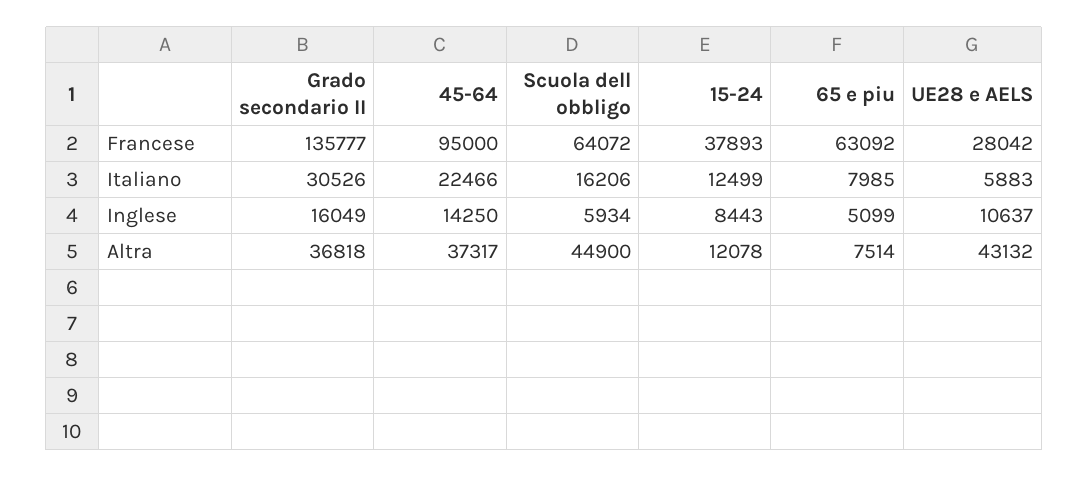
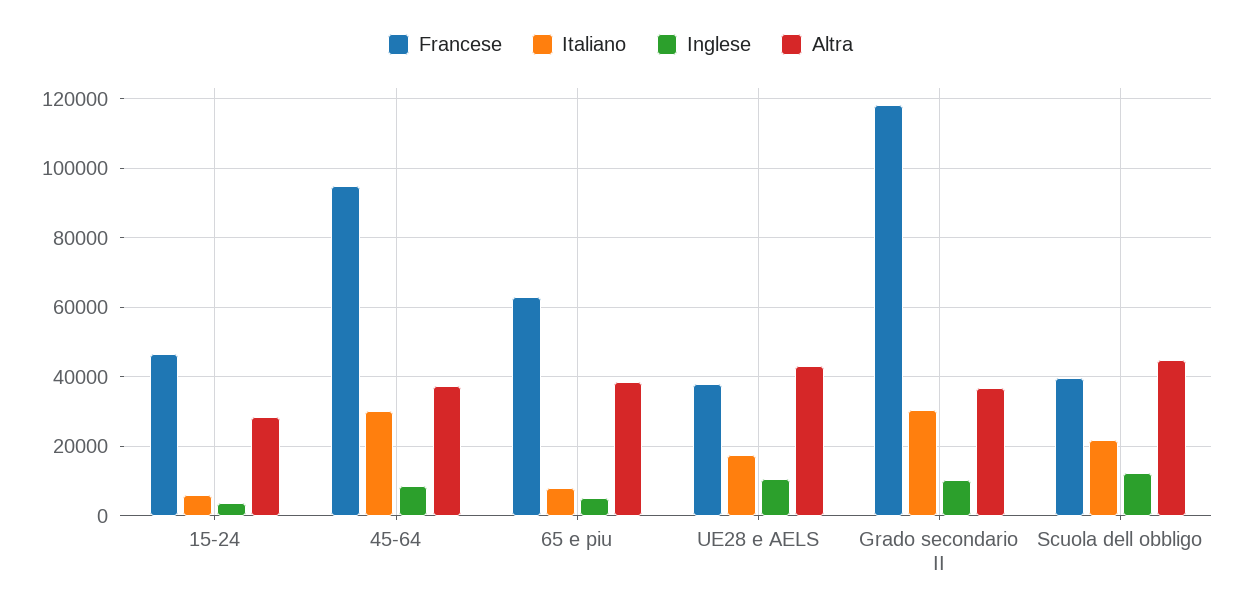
  {
    "Francese": {
-     "Grado secondario II": 135777,
+     "Grado secondario II": 118000,
      "45-64": 95000,
-     "Scuola dell obbligo": 64072,
+     "Scuola dell obbligo": 40000,
-     "15-24": 37893,
+     "15-24": 46000,
      "65 e piu": 63092,
-     "UE28 e AELS": 28042
+     "UE28 e AELS": 38000
    },
    "Italiano": {
      "Grado secondario II": 30526,
-     "45-64": 22466,
+     "45-64": 30000,
-     "Scuola dell obbligo": 16206,
+     "Scuola dell obbligo": 22000,
-     "15-24": 12499,
+     "15-24": 6000,
      "65 e piu": 7985,
-     "UE28 e AELS": 5883
+     "UE28 e AELS": 18000
    },
    "Inglese": {
-     "Grado secondario II": 16049,
+     "Grado secondario II": 10000,
-     "45-64": 14250,
+     "45-64": 8000,
-     "Scuola dell obbligo": 5934,
+     "Scuola dell obbligo": 12000,
-     "15-24": 8443,
+     "15-24": 4000,
      "65 e piu": 5099,
      "UE28 e AELS": 10637
    },
    "Altra": {
      "Grado secondario II": 36818,
      "45-64": 37317,
      "Scuola dell obbligo": 44900,
-     "15-24": 12078,
+     "15-24": 28000,
-     "65 e piu": 7514,
+     "65 e piu": 38000,
      "UE28 e AELS": 43132
    }
  }

